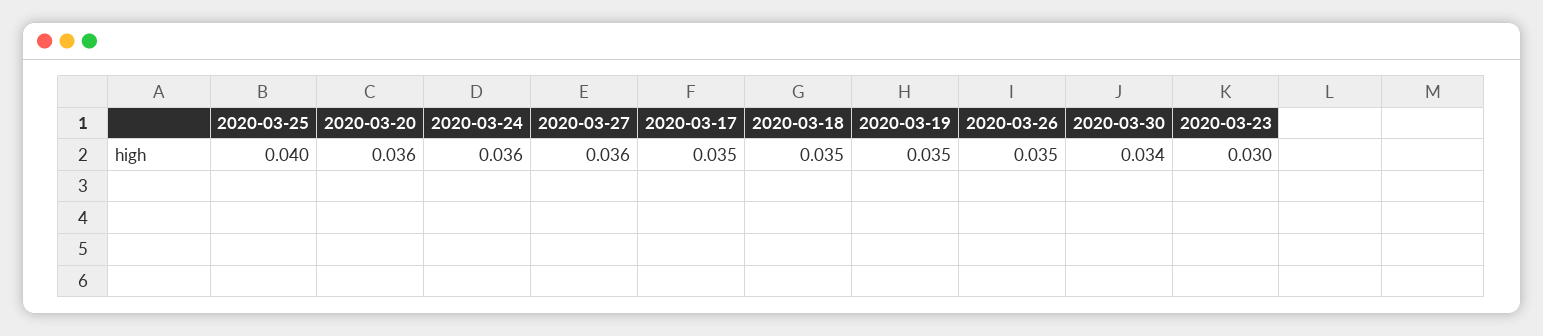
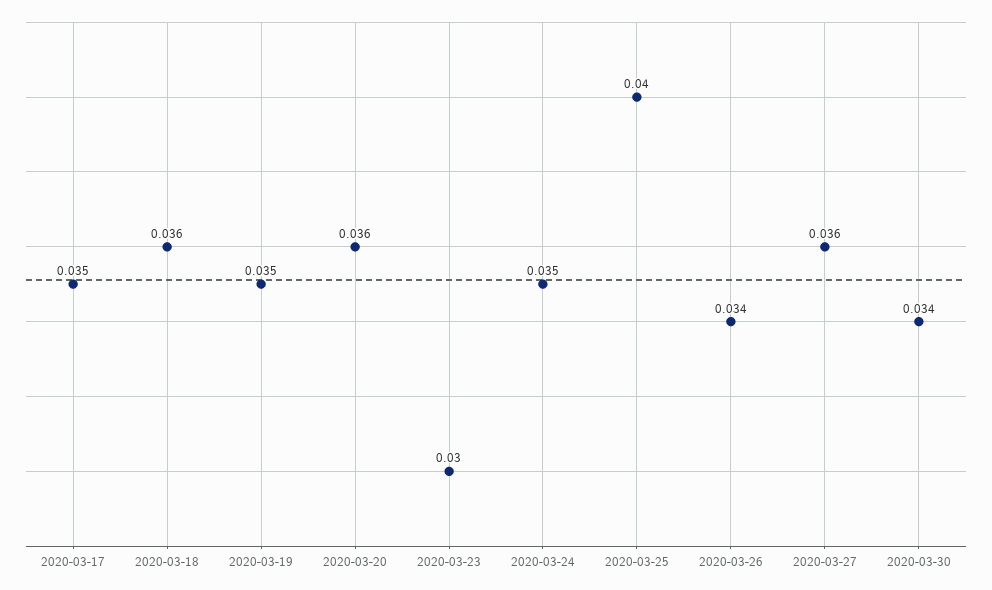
  {
    "2020-03-25": 0.04,
    "2020-03-20": 0.036,
-   "2020-03-24": 0.036,
+   "2020-03-24": 0.035,
    "2020-03-27": 0.036,
    "2020-03-17": 0.035,
-   "2020-03-18": 0.035,
+   "2020-03-18": 0.036,
    "2020-03-19": 0.035,
-   "2020-03-26": 0.035,
+   "2020-03-26": 0.034,
    "2020-03-30": 0.034,
    "2020-03-23": 0.03
  }

